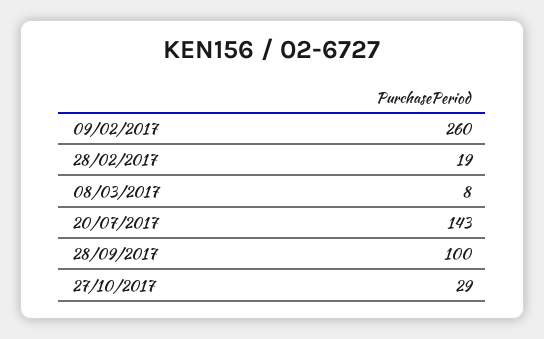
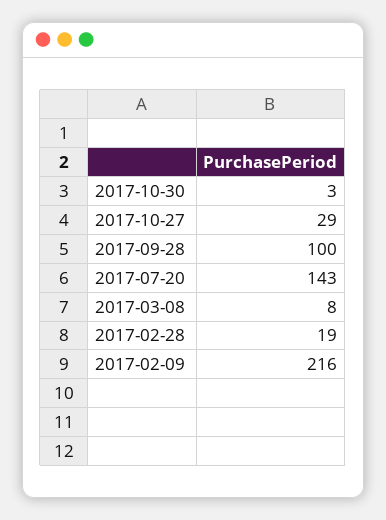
  {
-   "09/02/2017": 260,
+   "09/02/2017": 216,
    "28/02/2017": 19,
    "08/03/2017": 8,
    "20/07/2017": 143,
    "28/09/2017": 100,
-   "27/10/2017": 29
+   "27/10/2017": 29,
+   "2017-10-30": 3
  }

